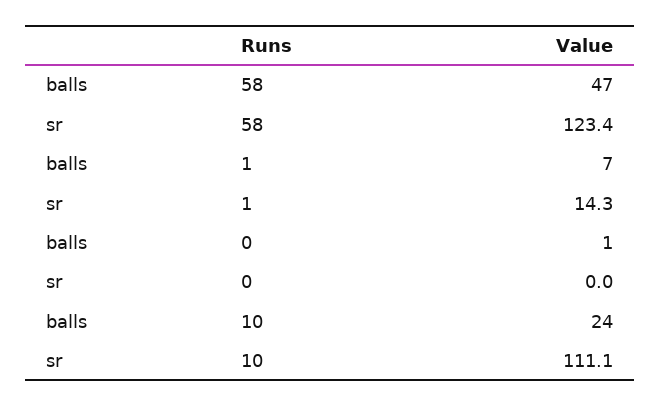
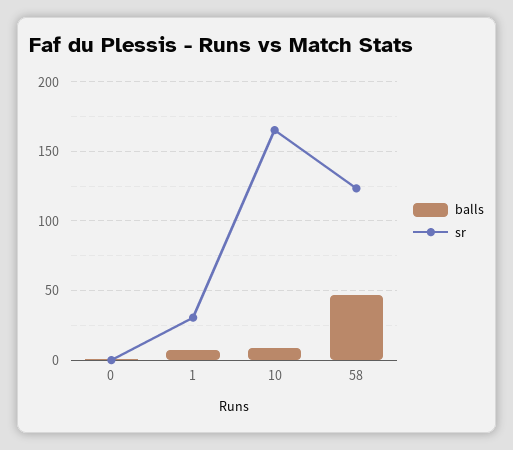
  {
    "balls": {
      "58": 47,
      "1": 7,
      "0": 1,
-     "10": 24
+     "10": 10
    },
    "sr": {
      "58": 123.4,
-     "1": 14.3,
+     "1": 30,
      "0": 0,
-     "10": 111.1
+     "10": 165
    }
  }

